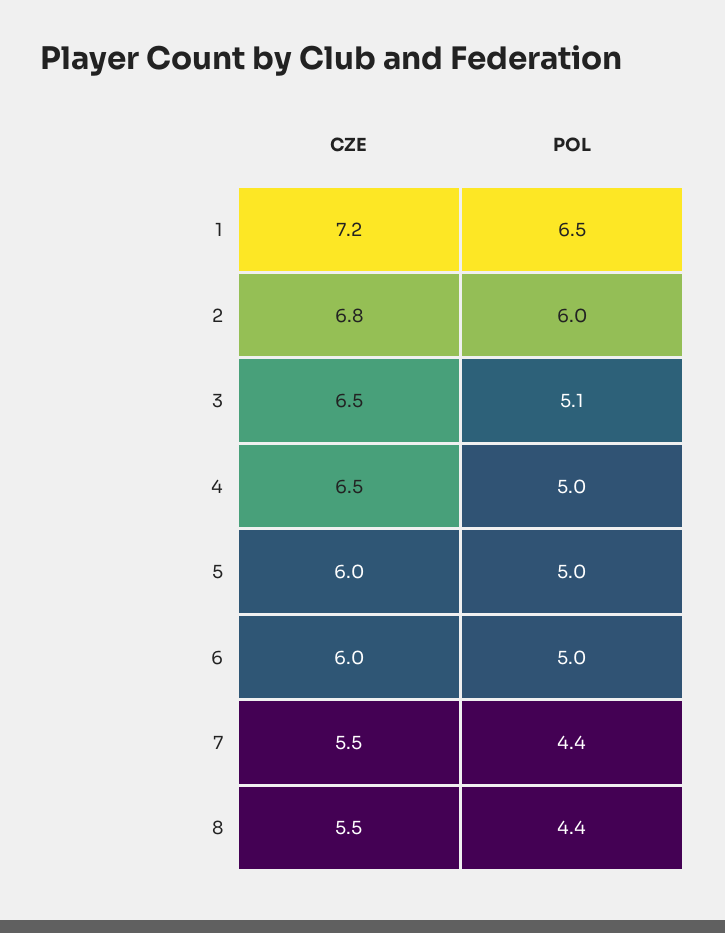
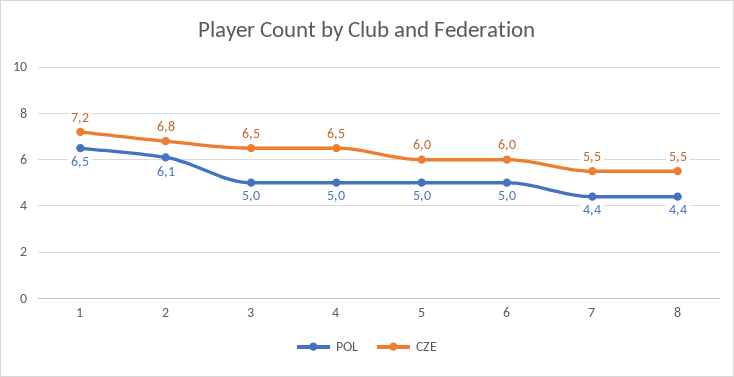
  {
    "CZE": {
      "1": 7.2,
      "2": 6.8,
      "3": 6.5,
      "4": 6.5,
      "5": 6,
      "6": 6,
      "7": 5.5,
      "8": 5.5
    },
    "POL": {
      "1": 6.5,
-     "2": 6,
+     "2": 6.1,
-     "3": 5.1,
+     "3": 5,
      "4": 5,
      "5": 5,
      "6": 5,
      "7": 4.4,
      "8": 4.4
    }
  }

